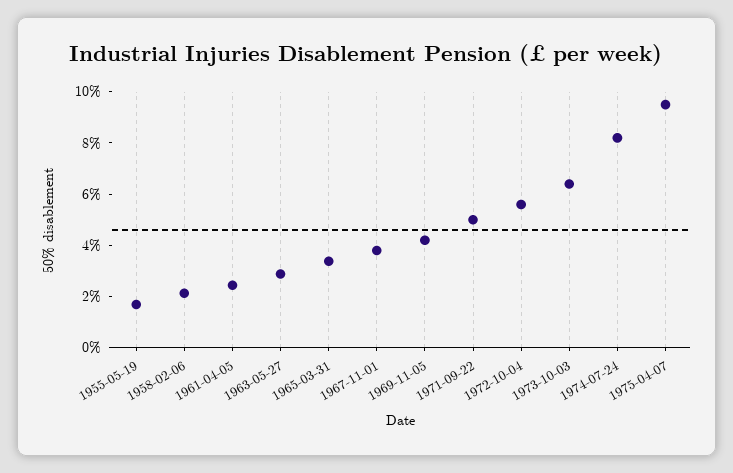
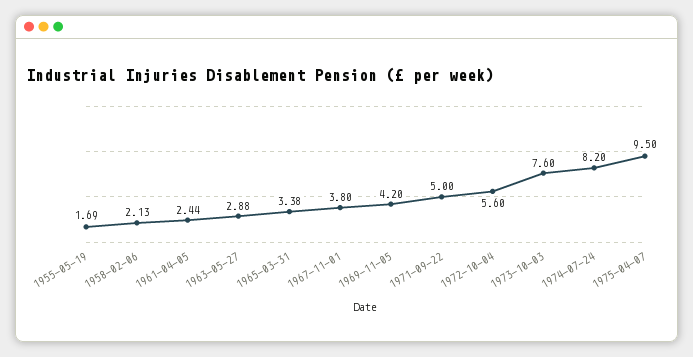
  {
    "1955-05-19": 1.69,
    "1958-02-06": 2.13,
    "1961-04-05": 2.44,
    "1963-05-27": 2.88,
    "1965-03-31": 3.38,
    "1967-11-01": 3.8,
    "1969-11-05": 4.2,
    "1971-09-22": 5,
    "1972-10-04": 5.6,
-   "1973-10-03": 6.5,
+   "1973-10-03": 7.6,
    "1974-07-24": 8.2,
    "1975-04-07": 9.5
  }

